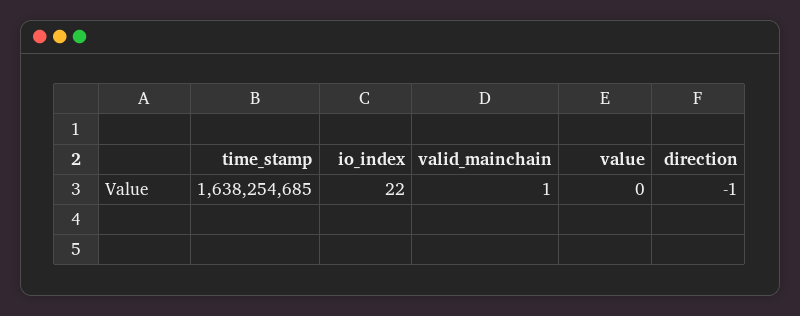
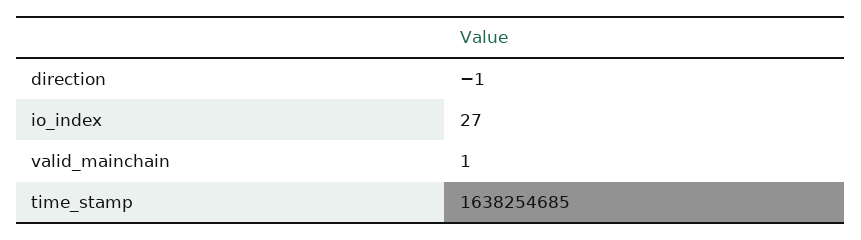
  {
    "time_stamp": 1638254685,
-   "io_index": 22,
+   "io_index": 27,
    "valid_mainchain": 1,
-   "value": 0,
    "direction": -1
  }

